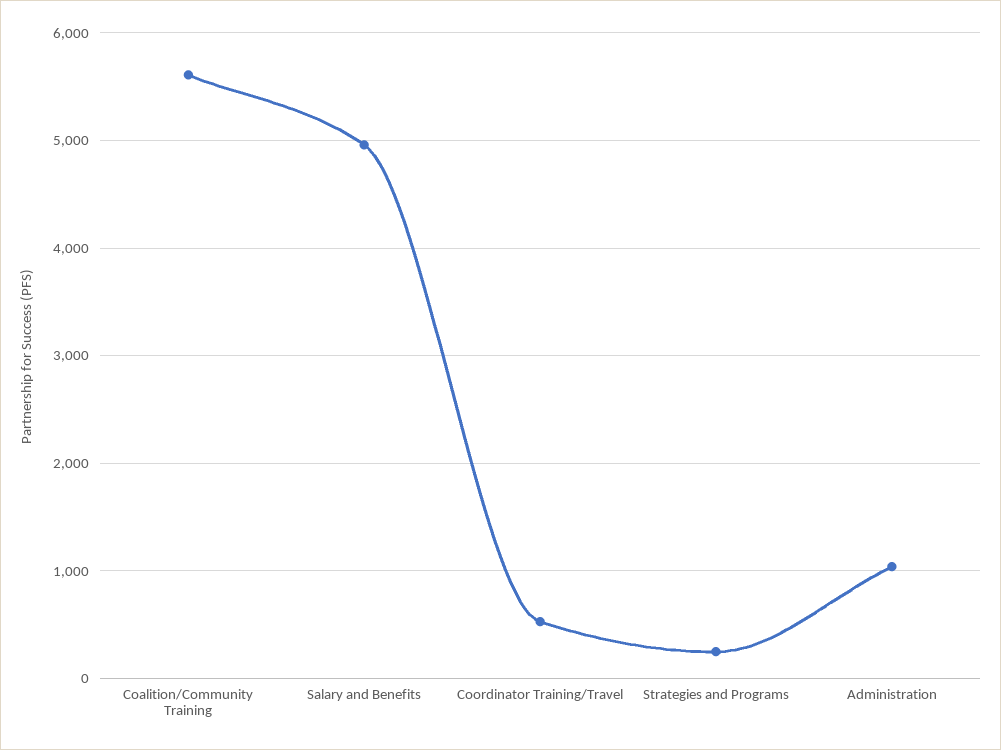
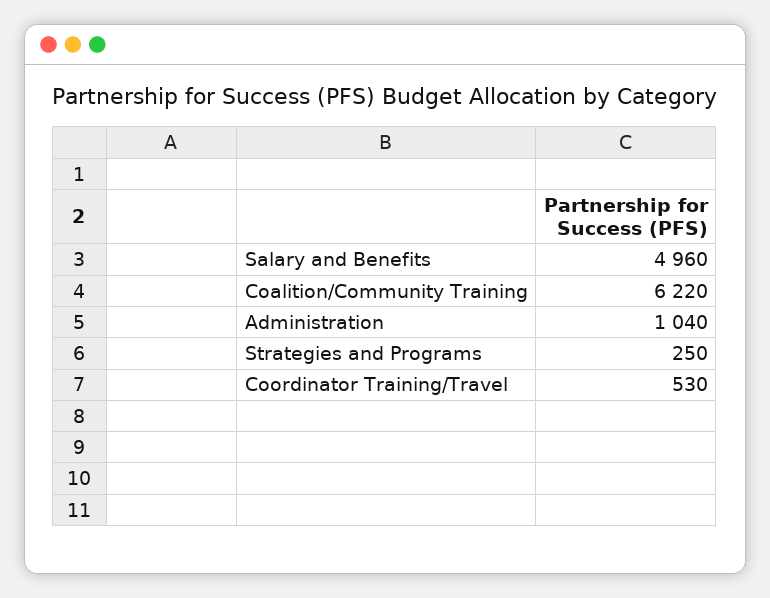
  {
-   "Coalition/Community Training": 5600,
+   "Coalition/Community Training": 6220,
    "Salary and Benefits": 4960,
    "Coordinator Training/Travel": 530,
    "Strategies and Programs": 250,
    "Administration": 1040
  }

